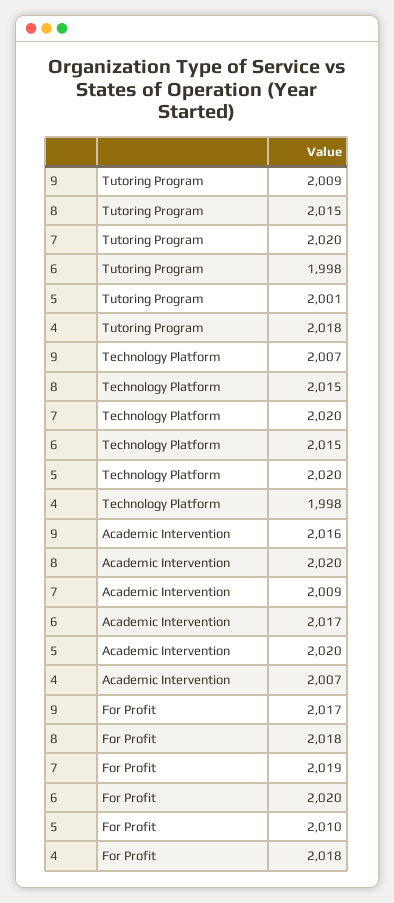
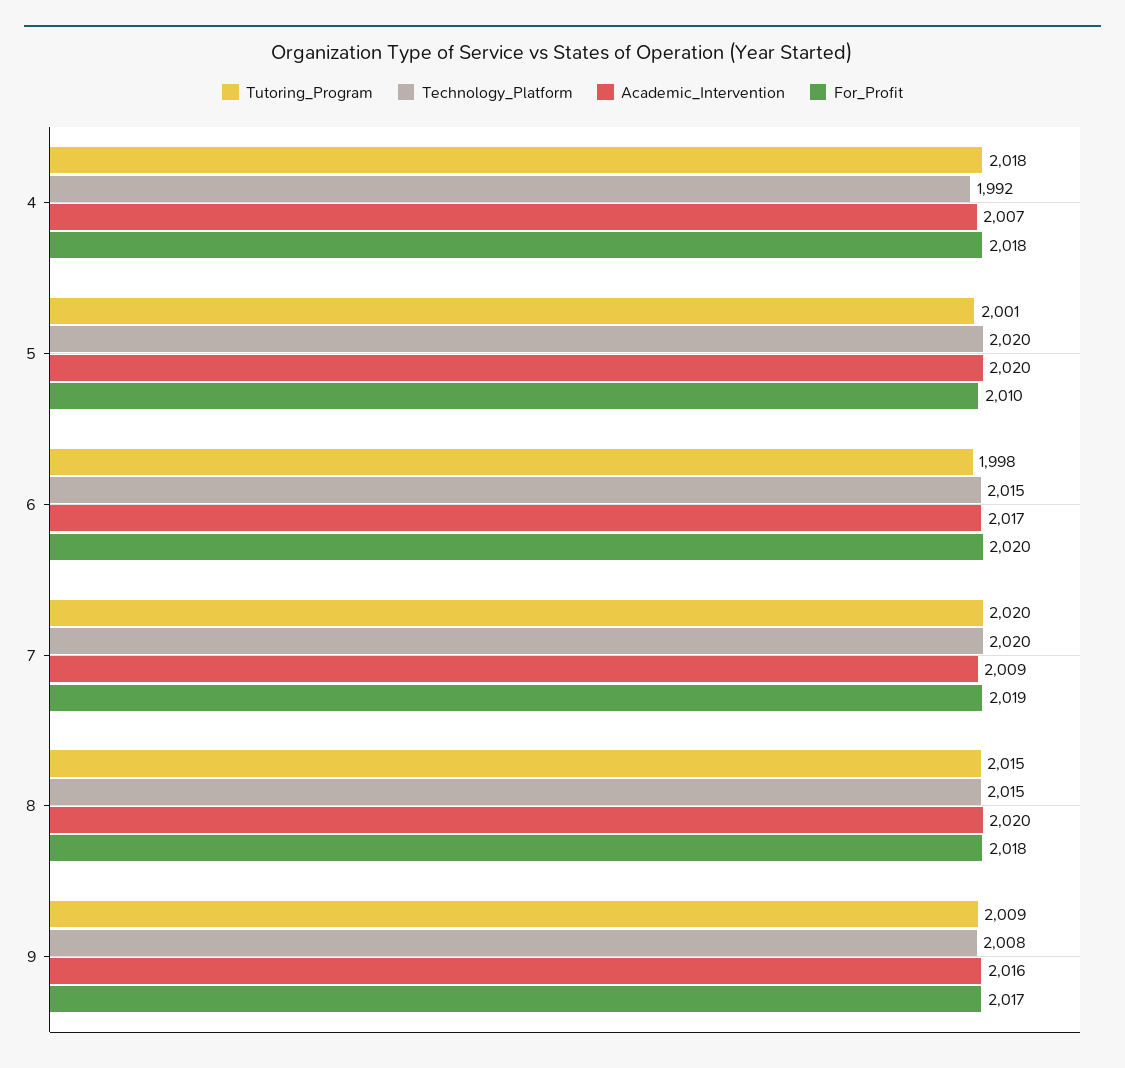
  {
    "Tutoring Program": {
      "9": 2009,
      "8": 2015,
      "7": 2020,
      "6": 1998,
      "5": 2001,
      "4": 2018
    },
    "Technology Platform": {
-     "9": 2007,
+     "9": 2008,
      "8": 2015,
      "7": 2020,
      "6": 2015,
      "5": 2020,
-     "4": 1998
+     "4": 1992
    },
    "Academic Intervention": {
      "9": 2016,
      "8": 2020,
      "7": 2009,
      "6": 2017,
      "5": 2020,
      "4": 2007
    },
    "For Profit": {
      "9": 2017,
      "8": 2018,
      "7": 2019,
      "6": 2020,
      "5": 2010,
      "4": 2018
    }
  }

